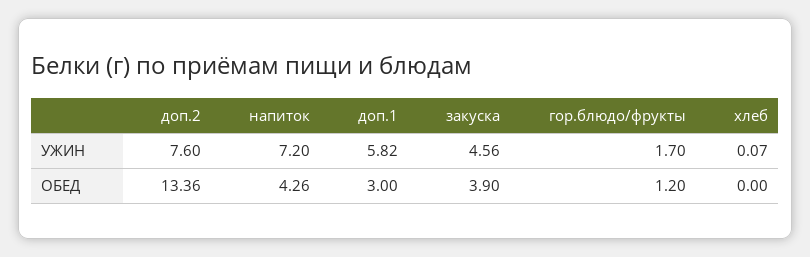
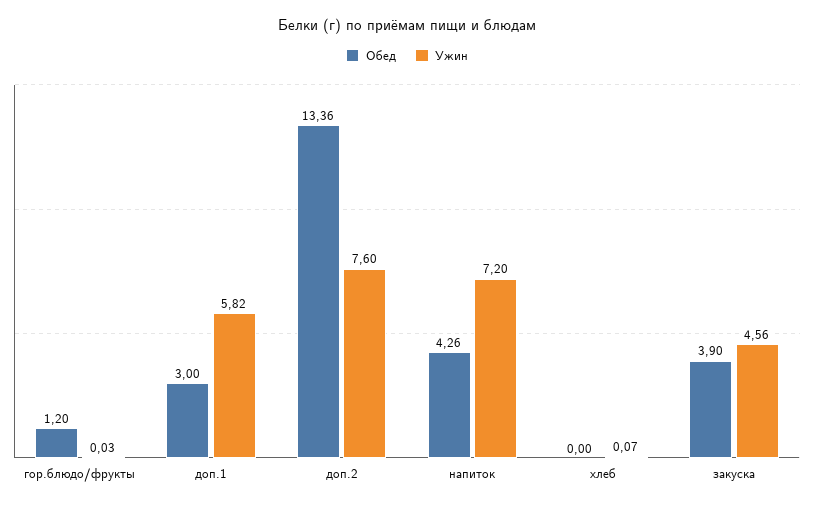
  {
    "УЖИН": {
      "доп.2": 7.6,
      "напиток": 7.2,
      "доп.1": 5.82,
      "закуска": 4.56,
-     "гор.блюдо/фрукты": 1.7,
+     "гор.блюдо/фрукты": 0.03,
      "хлеб": 0.07
    },
    "ОБЕД": {
      "доп.2": 13.36,
      "напиток": 4.26,
      "доп.1": 3,
      "закуска": 3.9,
      "гор.блюдо/фрукты": 1.2,
      "хлеб": 0
    }
  }

